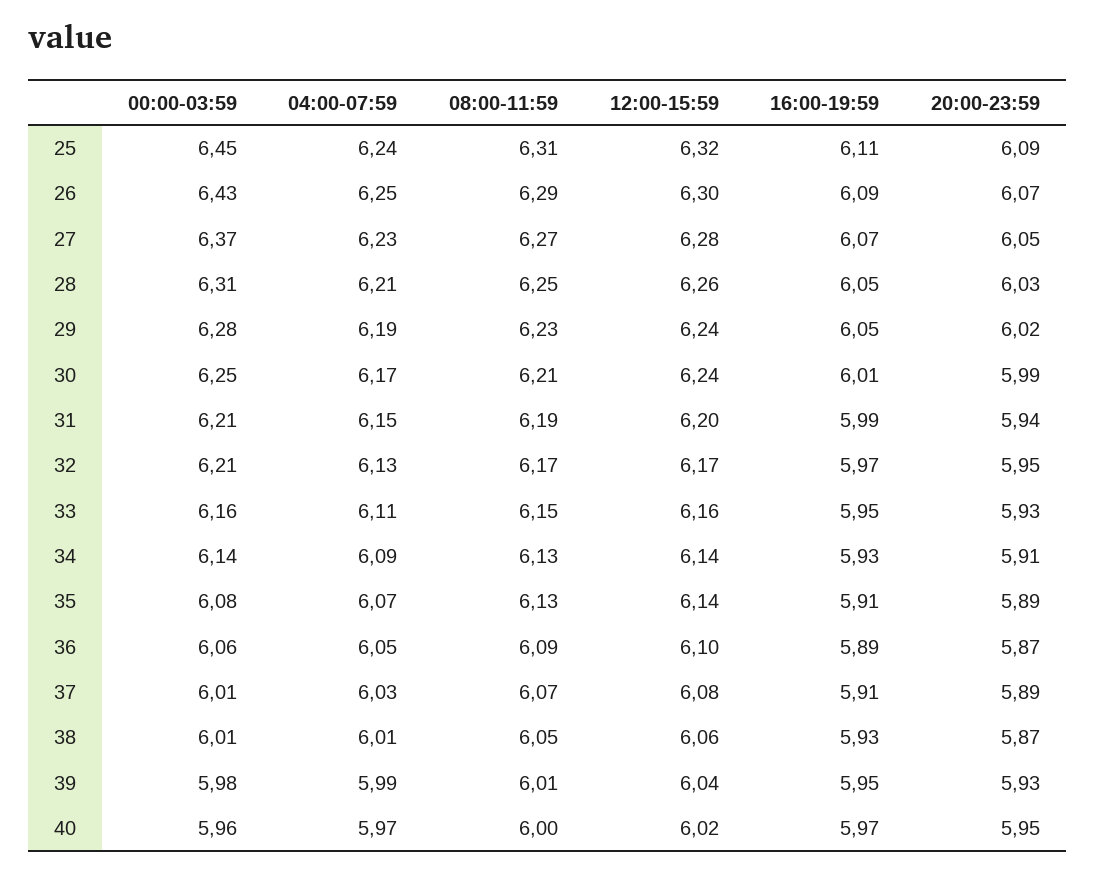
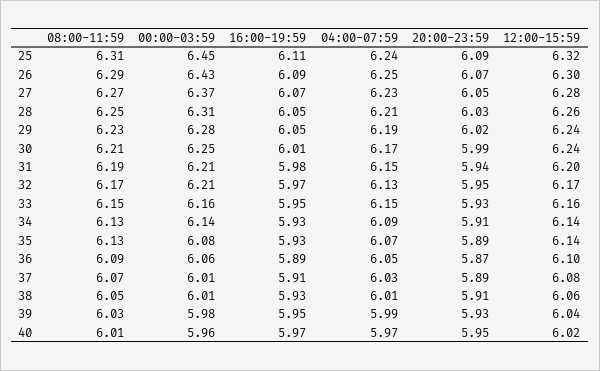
  {
    "00:00-03:59": {
      "25": 6.45,
      "26": 6.43,
      "27": 6.37,
      "28": 6.31,
      "29": 6.28,
      "30": 6.25,
      "31": 6.21,
      "32": 6.21,
      "33": 6.16,
      "34": 6.14,
      "35": 6.08,
      "36": 6.06,
      "37": 6.01,
      "38": 6.01,
      "39": 5.98,
      "40": 5.96
    },
    "04:00-07:59": {
      "25": 6.24,
      "26": 6.25,
      "27": 6.23,
      "28": 6.21,
      "29": 6.19,
      "30": 6.17,
      "31": 6.15,
      "32": 6.13,
-     "33": 6.11,
+     "33": 6.15,
      "34": 6.09,
      "35": 6.07,
      "36": 6.05,
      "37": 6.03,
      "38": 6.01,
      "39": 5.99,
      "40": 5.97
    },
    "08:00-11:59": {
      "25": 6.31,
      "26": 6.29,
      "27": 6.27,
      "28": 6.25,
      "29": 6.23,
      "30": 6.21,
      "31": 6.19,
      "32": 6.17,
      "33": 6.15,
      "34": 6.13,
      "35": 6.13,
      "36": 6.09,
      "37": 6.07,
      "38": 6.05,
-     "39": 6.01,
+     "39": 6.03,
-     "40": 6
+     "40": 6.01
    },
    "12:00-15:59": {
      "25": 6.32,
      "26": 6.3,
      "27": 6.28,
      "28": 6.26,
      "29": 6.24,
      "30": 6.24,
      "31": 6.2,
      "32": 6.17,
      "33": 6.16,
      "34": 6.14,
      "35": 6.14,
      "36": 6.1,
      "37": 6.08,
      "38": 6.06,
      "39": 6.04,
      "40": 6.02
    },
    "16:00-19:59": {
      "25": 6.11,
      "26": 6.09,
      "27": 6.07,
      "28": 6.05,
      "29": 6.05,
      "30": 6.01,
-     "31": 5.99,
+     "31": 5.98,
      "32": 5.97,
      "33": 5.95,
      "34": 5.93,
-     "35": 5.91,
+     "35": 5.93,
      "36": 5.89,
      "37": 5.91,
      "38": 5.93,
      "39": 5.95,
      "40": 5.97
    },
    "20:00-23:59": {
      "25": 6.09,
      "26": 6.07,
      "27": 6.05,
      "28": 6.03,
      "29": 6.02,
      "30": 5.99,
      "31": 5.94,
      "32": 5.95,
      "33": 5.93,
      "34": 5.91,
      "35": 5.89,
      "36": 5.87,
      "37": 5.89,
-     "38": 5.87,
+     "38": 5.91,
      "39": 5.93,
      "40": 5.95
    }
  }

